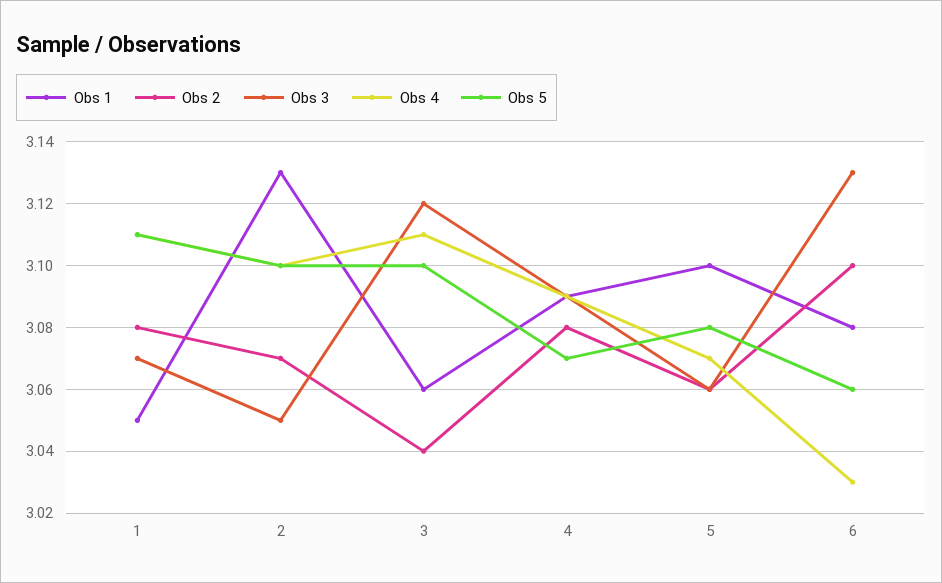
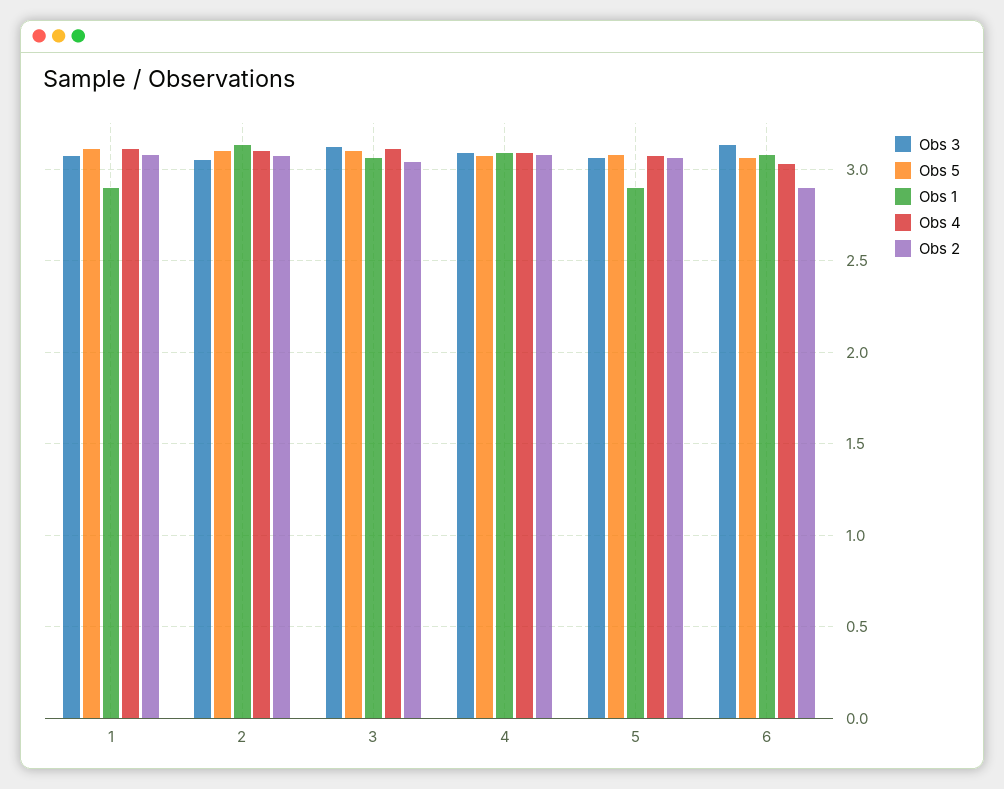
  {
    "Obs 1": {
-     "1": 3.05,
+     "1": 2.9,
      "2": 3.13,
      "3": 3.06,
      "4": 3.09,
-     "5": 3.1,
+     "5": 2.9,
      "6": 3.08
    },
    "Obs 2": {
      "1": 3.08,
      "2": 3.07,
      "3": 3.04,
      "4": 3.08,
      "5": 3.06,
-     "6": 3.1
+     "6": 2.9
    },
    "Obs 3": {
      "1": 3.07,
      "2": 3.05,
      "3": 3.12,
      "4": 3.09,
      "5": 3.06,
      "6": 3.13
    },
    "Obs 4": {
      "1": 3.11,
      "2": 3.1,
      "3": 3.11,
      "4": 3.09,
      "5": 3.07,
      "6": 3.03
    },
    "Obs 5": {
      "1": 3.11,
      "2": 3.1,
      "3": 3.1,
      "4": 3.07,
      "5": 3.08,
      "6": 3.06
    }
  }

